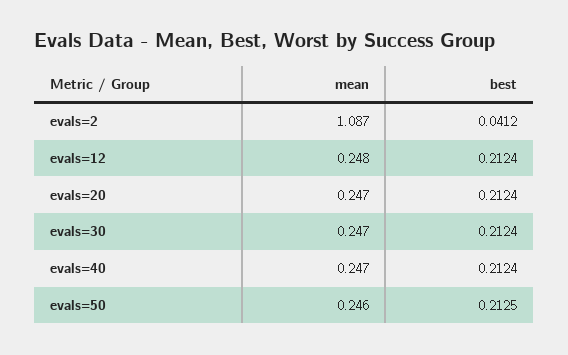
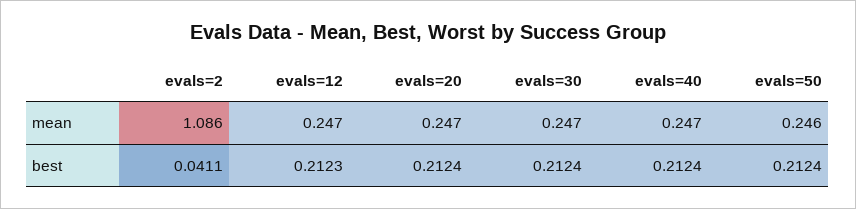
  {
    "mean": {
-     "evals=2": 1.087,
+     "evals=2": 1.086,
-     "evals=12": 0.248,
+     "evals=12": 0.247,
      "evals=20": 0.247,
      "evals=30": 0.247,
      "evals=40": 0.247,
      "evals=50": 0.246
    },
    "best": {
-     "evals=2": 0.0412,
+     "evals=2": 0.0411,
-     "evals=12": 0.2124,
+     "evals=12": 0.2123,
      "evals=20": 0.2124,
      "evals=30": 0.2124,
      "evals=40": 0.2124,
-     "evals=50": 0.2125
+     "evals=50": 0.2124
    }
  }

